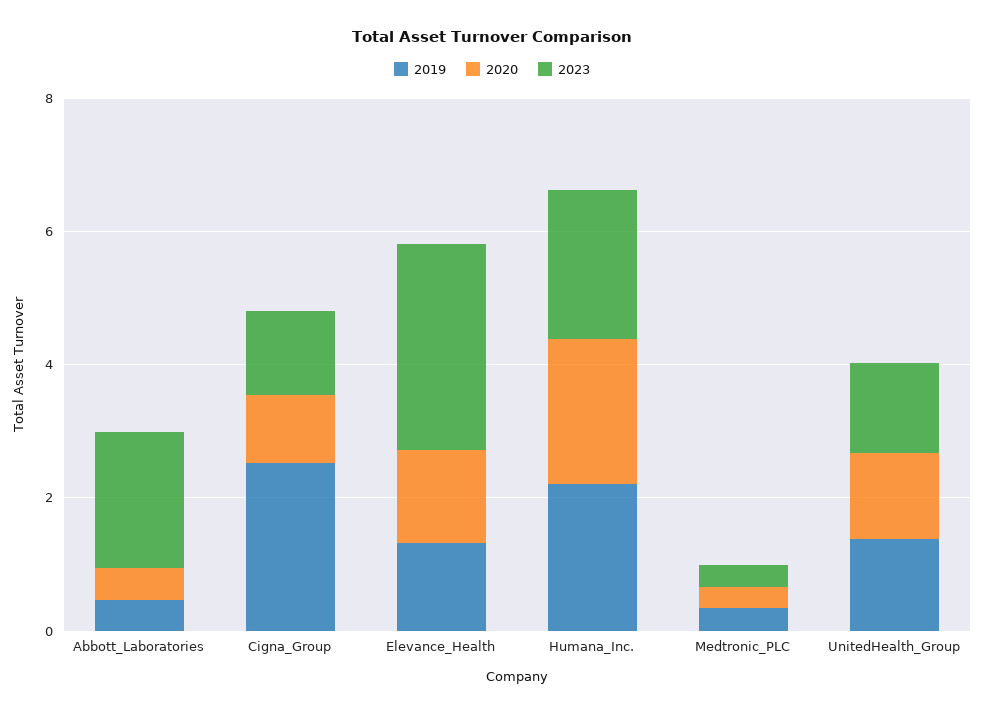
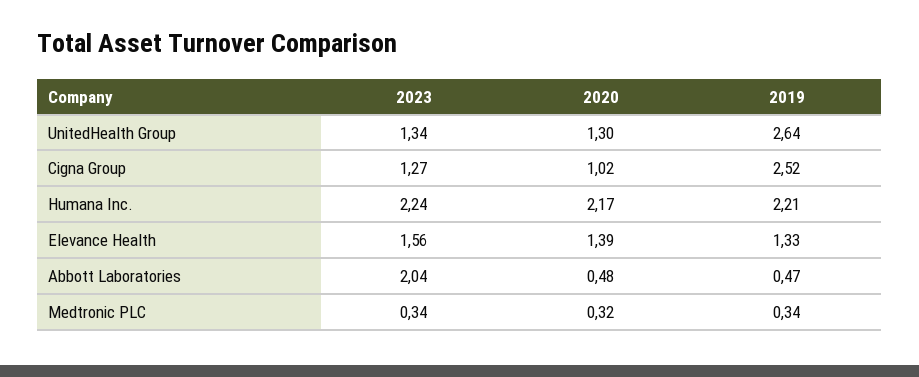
  {
    "2019": {
      "Abbott_Laboratories": 0.47,
      "Cigna_Group": 2.52,
      "Elevance_Health": 1.33,
      "Humana_Inc.": 2.21,
      "Medtronic_PLC": 0.34,
-     "UnitedHealth_Group": 1.5
+     "UnitedHealth_Group": 2.64
    },
    "2020": {
      "Abbott_Laboratories": 0.48,
      "Cigna_Group": 1.02,
      "Elevance_Health": 1.39,
      "Humana_Inc.": 2.17,
      "Medtronic_PLC": 0.32,
      "UnitedHealth_Group": 1.3
    },
    "2023": {
      "Abbott_Laboratories": 2.04,
      "Cigna_Group": 1.27,
-     "Elevance_Health": 3,
+     "Elevance_Health": 1.56,
      "Humana_Inc.": 2.24,
      "Medtronic_PLC": 0.34,
      "UnitedHealth_Group": 1.34
    }
  }

